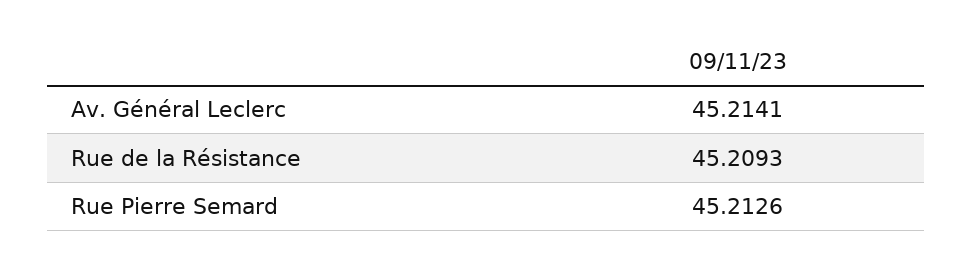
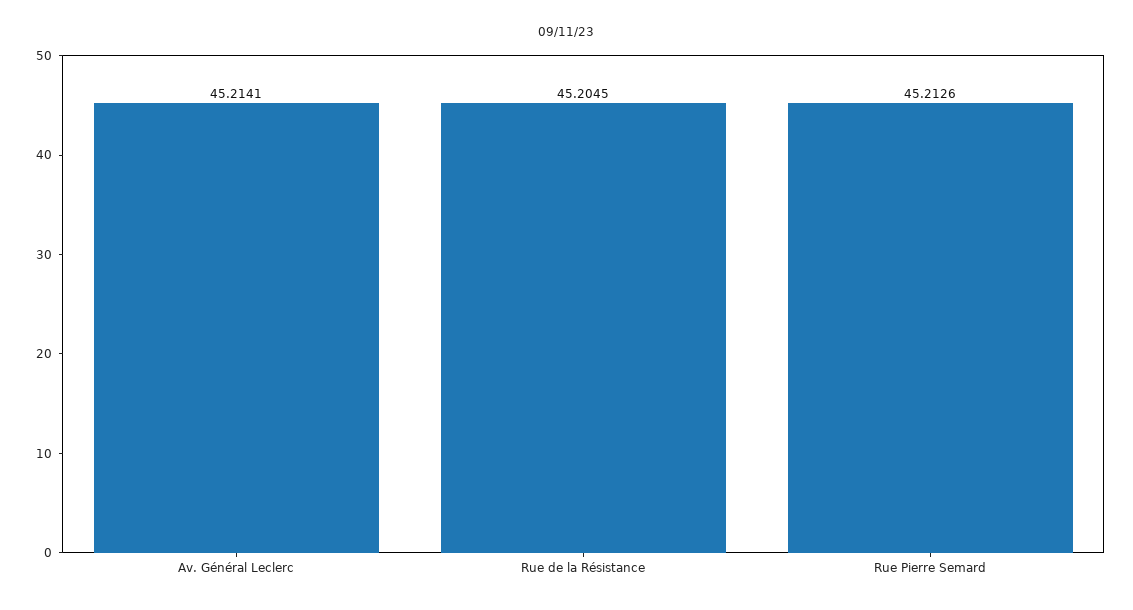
  {
    "Av. Général Leclerc": 45.2141,
-   "Rue de la Résistance": 45.2093,
+   "Rue de la Résistance": 45.2045,
    "Rue Pierre Semard": 45.2126
  }

